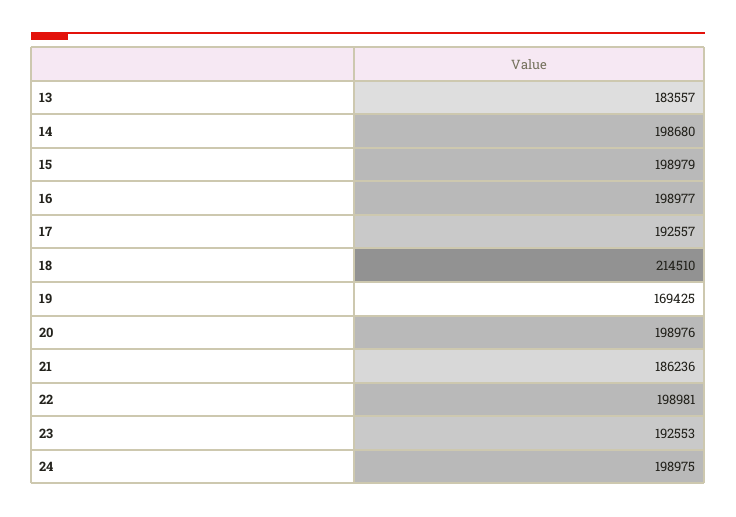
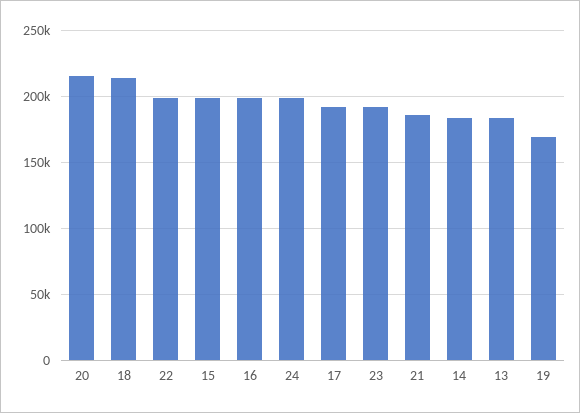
  {
    "13": 183557,
-   "14": 198680,
+   "14": 185000,
    "15": 198979,
    "16": 198977,
    "17": 192557,
    "18": 214510,
    "19": 169425,
-   "20": 198976,
+   "20": 215000,
    "21": 186236,
    "22": 198981,
    "23": 192553,
    "24": 198975
  }

